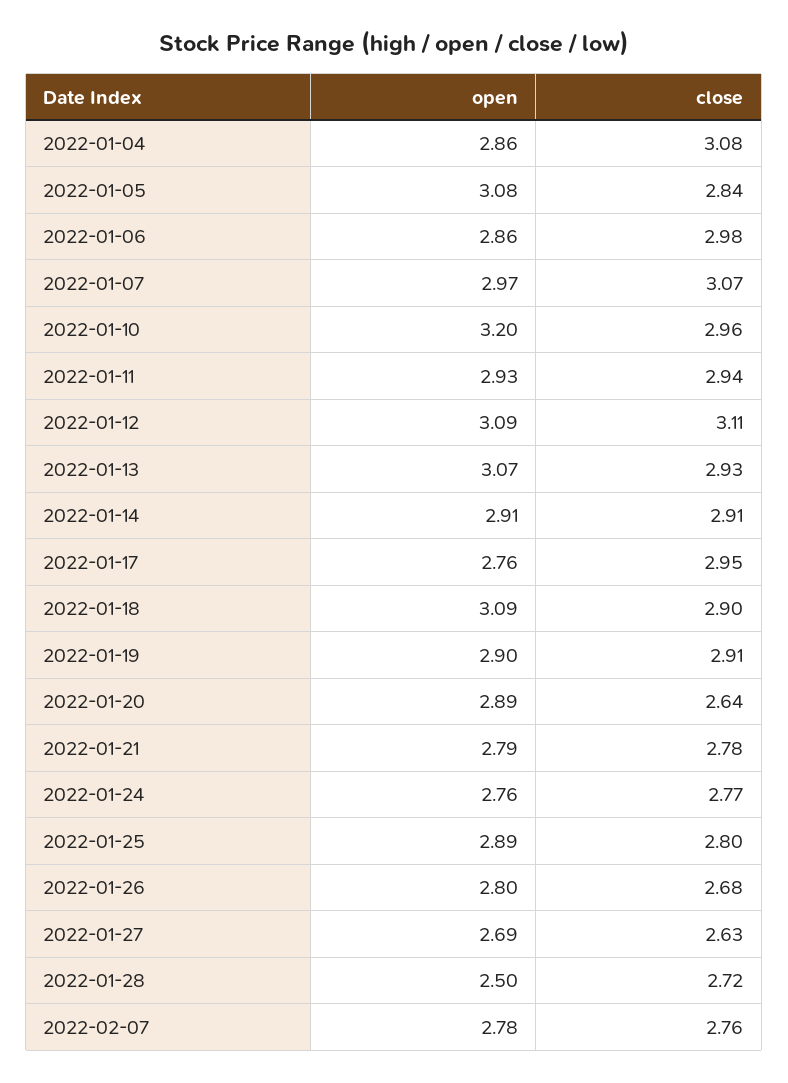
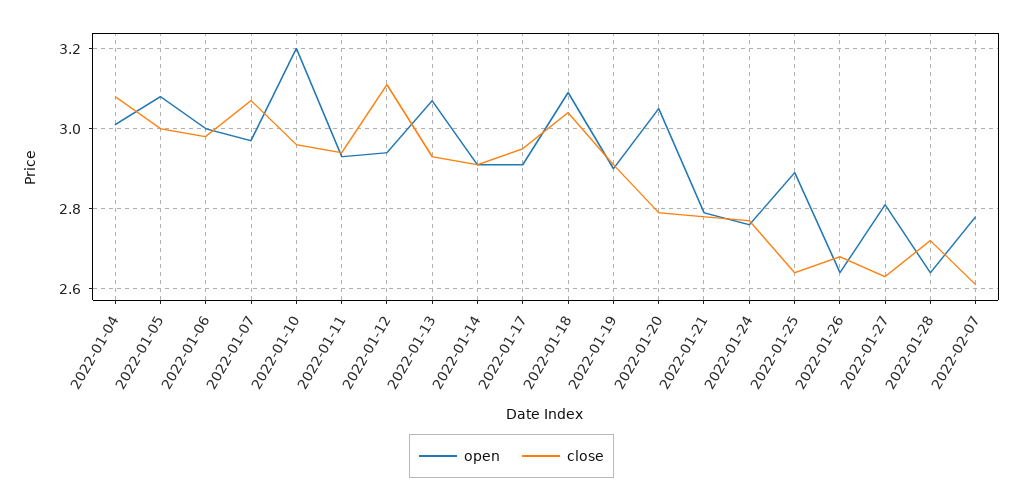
  {
    "open": {
-     "2022-01-04": 2.86,
+     "2022-01-04": 3,
      "2022-01-05": 3.08,
-     "2022-01-06": 2.86,
+     "2022-01-06": 3,
      "2022-01-07": 2.97,
      "2022-01-10": 3.2,
      "2022-01-11": 2.93,
-     "2022-01-12": 3.09,
+     "2022-01-12": 2.95,
      "2022-01-13": 3.07,
      "2022-01-14": 2.91,
-     "2022-01-17": 2.76,
+     "2022-01-17": 2.9,
      "2022-01-18": 3.09,
      "2022-01-19": 2.9,
-     "2022-01-20": 2.89,
+     "2022-01-20": 3.05,
      "2022-01-21": 2.79,
      "2022-01-24": 2.76,
      "2022-01-25": 2.89,
-     "2022-01-26": 2.8,
+     "2022-01-26": 2.65,
-     "2022-01-27": 2.69,
+     "2022-01-27": 2.8,
-     "2022-01-28": 2.5,
+     "2022-01-28": 2.65,
      "2022-02-07": 2.78
    },
    "close": {
      "2022-01-04": 3.08,
-     "2022-01-05": 2.84,
+     "2022-01-05": 3,
      "2022-01-06": 2.98,
      "2022-01-07": 3.07,
      "2022-01-10": 2.96,
      "2022-01-11": 2.94,
      "2022-01-12": 3.11,
      "2022-01-13": 2.93,
      "2022-01-14": 2.91,
      "2022-01-17": 2.95,
-     "2022-01-18": 2.9,
+     "2022-01-18": 3.05,
      "2022-01-19": 2.91,
-     "2022-01-20": 2.64,
+     "2022-01-20": 2.8,
      "2022-01-21": 2.78,
      "2022-01-24": 2.77,
-     "2022-01-25": 2.8,
+     "2022-01-25": 2.65,
      "2022-01-26": 2.68,
      "2022-01-27": 2.63,
      "2022-01-28": 2.72,
-     "2022-02-07": 2.76
+     "2022-02-07": 2.6
    }
  }

